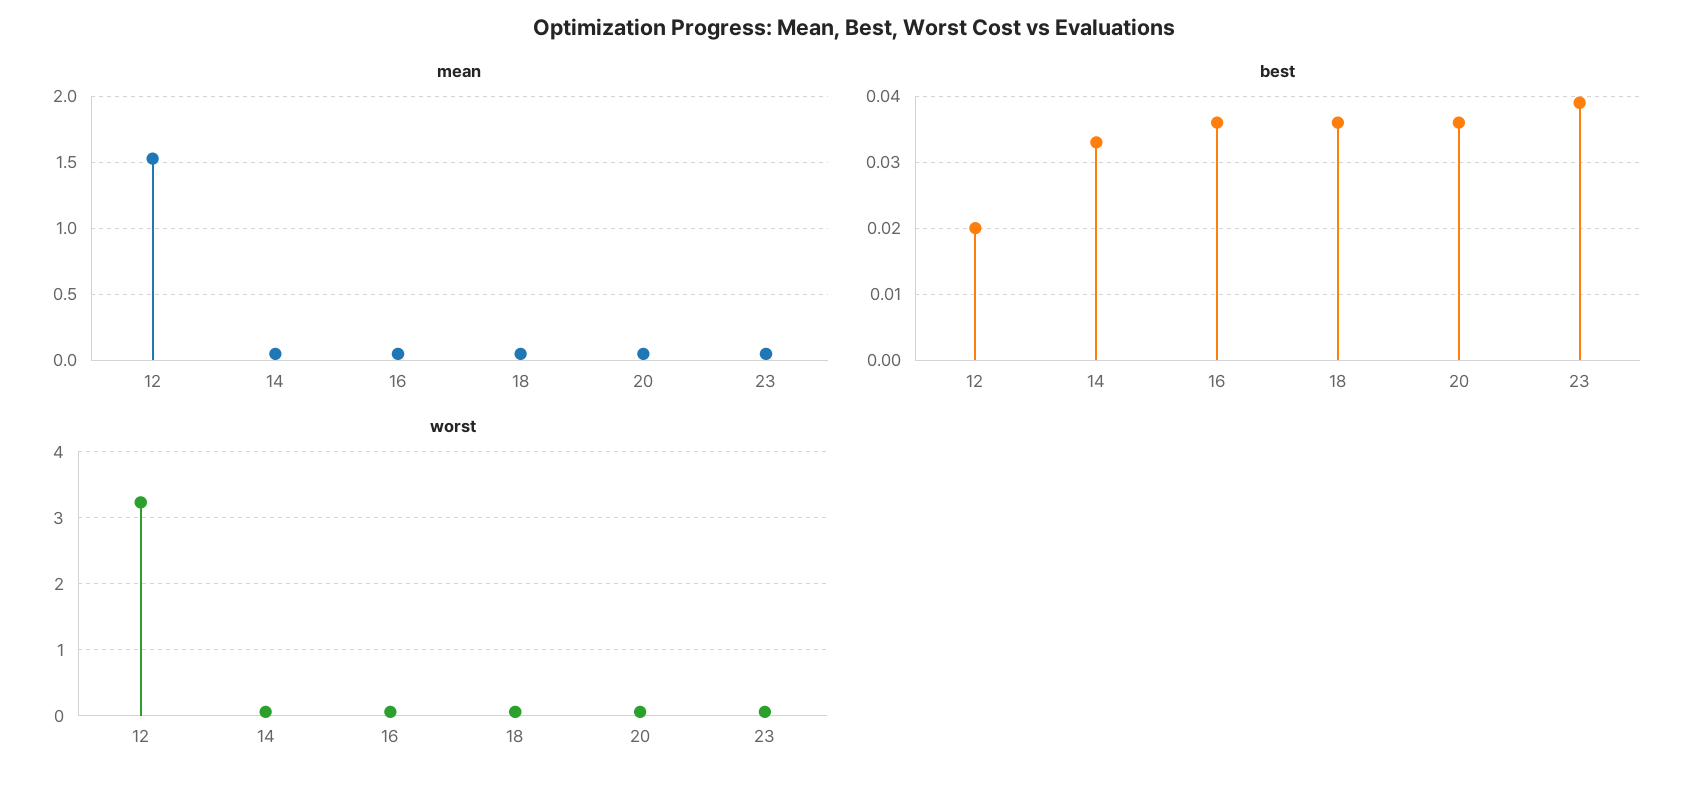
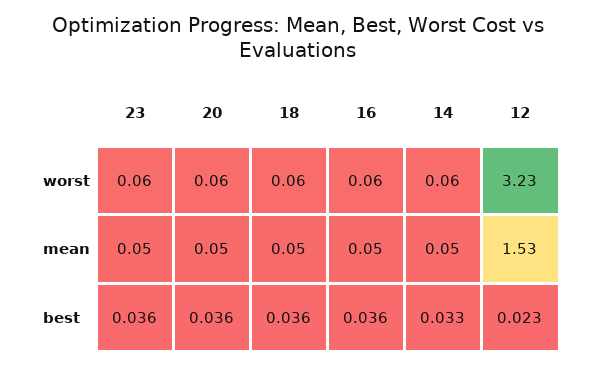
  {
    "mean": {
      "12": 1.53,
      "14": 0.05,
      "16": 0.05,
      "18": 0.05,
      "20": 0.05,
      "23": 0.05
    },
    "best": {
-     "12": 0.02,
+     "12": 0.023,
      "14": 0.033,
      "16": 0.036,
      "18": 0.036,
      "20": 0.036,
-     "23": 0.039
+     "23": 0.036
    },
    "worst": {
      "12": 3.23,
      "14": 0.06,
      "16": 0.06,
      "18": 0.06,
      "20": 0.06,
      "23": 0.06
    }
  }

